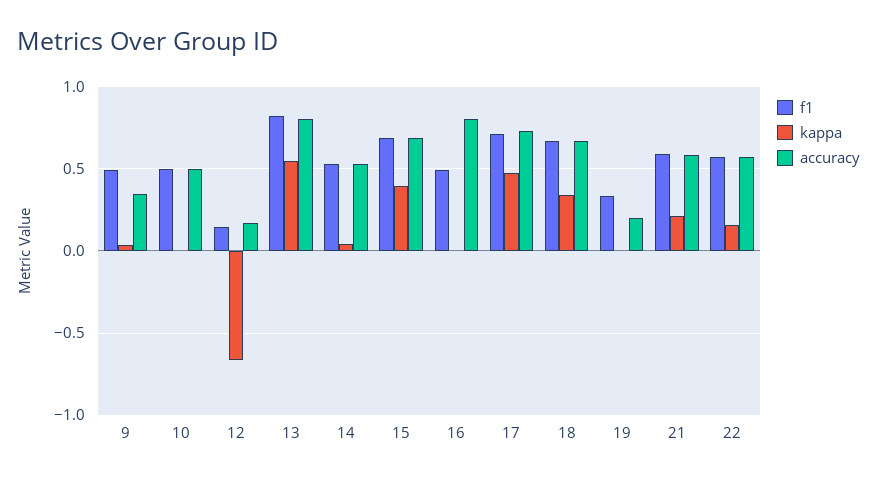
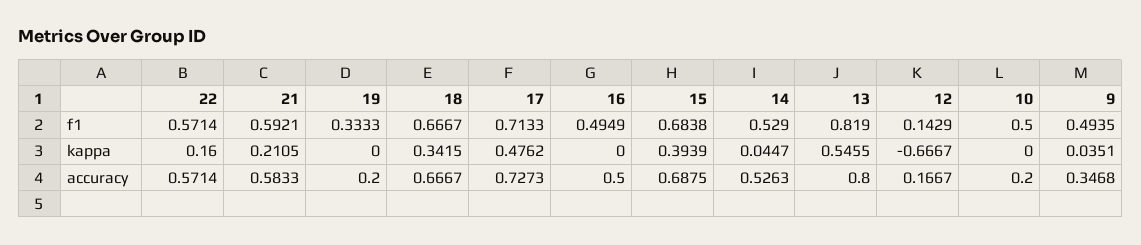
  {
    "f1": {
      "9": 0.4935,
      "10": 0.5,
      "12": 0.1429,
      "13": 0.819,
      "14": 0.529,
      "15": 0.6838,
      "16": 0.4949,
      "17": 0.7133,
      "18": 0.6667,
      "19": 0.3333,
      "21": 0.5921,
      "22": 0.5714
    },
    "kappa": {
      "9": 0.0351,
      "10": 0,
      "12": -0.6667,
      "13": 0.5455,
      "14": 0.0447,
      "15": 0.3939,
      "16": 0,
      "17": 0.4762,
      "18": 0.3415,
      "19": 0,
      "21": 0.2105,
      "22": 0.16
    },
    "accuracy": {
      "9": 0.3468,
-     "10": 0.5,
+     "10": 0.2,
      "12": 0.1667,
      "13": 0.8,
      "14": 0.5263,
      "15": 0.6875,
-     "16": 0.8,
+     "16": 0.5,
      "17": 0.7273,
      "18": 0.6667,
      "19": 0.2,
      "21": 0.5833,
      "22": 0.5714
    }
  }

